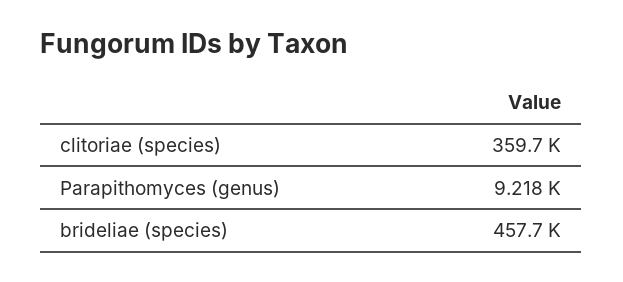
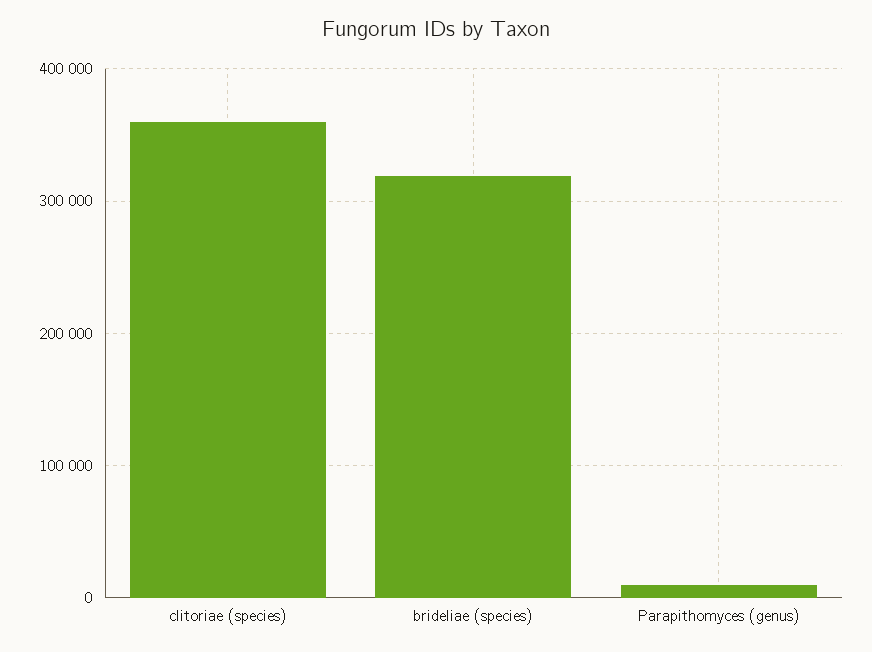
  {
    "clitoriae (species)": 359700,
    "Parapithomyces (genus)": 9218,
-   "brideliae (species)": 457700
+   "brideliae (species)": 320000
  }

